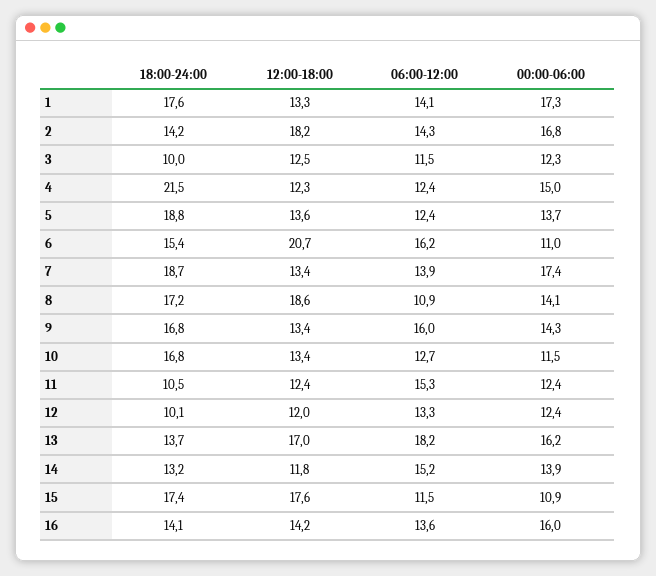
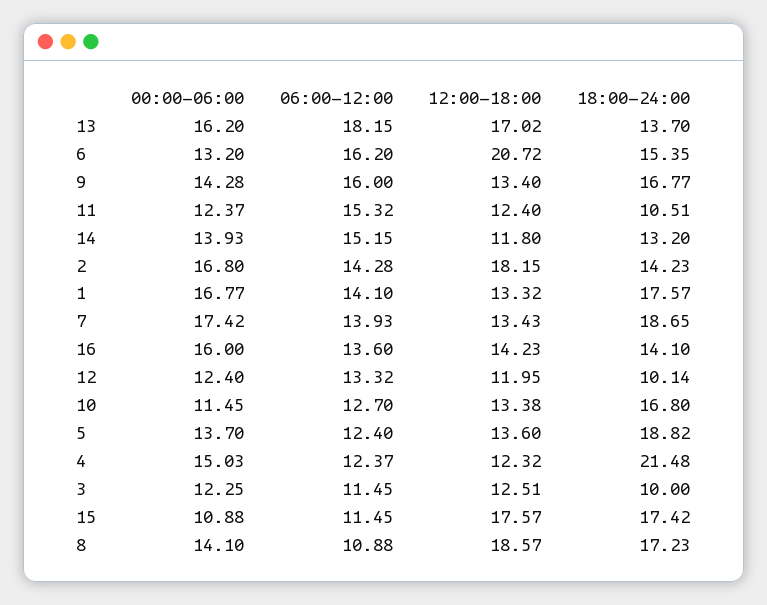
  {
    "18:00-24:00": {
      "1": 17.57,
      "2": 14.23,
      "3": 10,
      "4": 21.48,
      "5": 18.82,
      "6": 15.35,
      "7": 18.65,
      "8": 17.23,
      "9": 16.77,
      "10": 16.8,
      "11": 10.51,
      "12": 10.14,
      "13": 13.7,
      "14": 13.2,
      "15": 17.42,
      "16": 14.1
    },
    "12:00-18:00": {
      "1": 13.32,
      "2": 18.15,
      "3": 12.51,
      "4": 12.32,
      "5": 13.6,
      "6": 20.72,
      "7": 13.43,
      "8": 18.57,
      "9": 13.4,
      "10": 13.38,
      "11": 12.4,
      "12": 11.95,
      "13": 17.02,
      "14": 11.8,
      "15": 17.57,
      "16": 14.23
    },
    "06:00-12:00": {
      "1": 14.1,
      "2": 14.28,
      "3": 11.45,
      "4": 12.37,
      "5": 12.4,
      "6": 16.2,
      "7": 13.93,
      "8": 10.88,
      "9": 16,
      "10": 12.7,
      "11": 15.32,
      "12": 13.32,
      "13": 18.15,
      "14": 15.15,
      "15": 11.45,
      "16": 13.6
    },
    "00:00-06:00": {
-     "1": 17.3,
+     "1": 16.77,
      "2": 16.8,
      "3": 12.25,
      "4": 15.03,
      "5": 13.7,
-     "6": 11,
+     "6": 13.2,
      "7": 17.42,
      "8": 14.1,
      "9": 14.28,
      "10": 11.45,
      "11": 12.37,
      "12": 12.4,
      "13": 16.2,
      "14": 13.93,
      "15": 10.88,
      "16": 16
    }
  }

